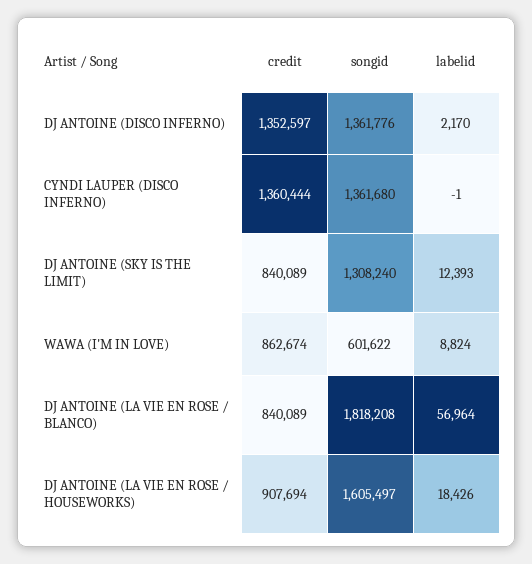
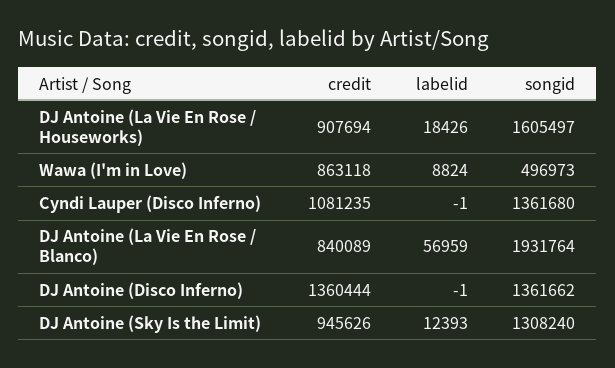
  {
    "credit": {
-     "DJ ANTOINE (DISCO INFERNO)": 1352597,
+     "DJ ANTOINE (DISCO INFERNO)": 1360444,
-     "CYNDI LAUPER (DISCO INFERNO)": 1360444,
+     "CYNDI LAUPER (DISCO INFERNO)": 1081235,
-     "DJ ANTOINE (SKY IS THE LIMIT)": 840089,
+     "DJ ANTOINE (SKY IS THE LIMIT)": 945626,
-     "WAWA (I'M IN LOVE)": 862674,
+     "WAWA (I'M IN LOVE)": 863118,
      "DJ ANTOINE (LA VIE EN ROSE / BLANCO)": 840089,
      "DJ ANTOINE (LA VIE EN ROSE / HOUSEWORKS)": 907694
    },
    "songid": {
-     "DJ ANTOINE (DISCO INFERNO)": 1361776,
+     "DJ ANTOINE (DISCO INFERNO)": 1361662,
      "CYNDI LAUPER (DISCO INFERNO)": 1361680,
      "DJ ANTOINE (SKY IS THE LIMIT)": 1308240,
-     "WAWA (I'M IN LOVE)": 601622,
+     "WAWA (I'M IN LOVE)": 496973,
-     "DJ ANTOINE (LA VIE EN ROSE / BLANCO)": 1818208,
+     "DJ ANTOINE (LA VIE EN ROSE / BLANCO)": 1931764,
      "DJ ANTOINE (LA VIE EN ROSE / HOUSEWORKS)": 1605497
    },
    "labelid": {
-     "DJ ANTOINE (DISCO INFERNO)": 2170,
+     "DJ ANTOINE (DISCO INFERNO)": -1,
      "CYNDI LAUPER (DISCO INFERNO)": -1,
      "DJ ANTOINE (SKY IS THE LIMIT)": 12393,
      "WAWA (I'M IN LOVE)": 8824,
-     "DJ ANTOINE (LA VIE EN ROSE / BLANCO)": 56964,
+     "DJ ANTOINE (LA VIE EN ROSE / BLANCO)": 56959,
      "DJ ANTOINE (LA VIE EN ROSE / HOUSEWORKS)": 18426
    }
  }

